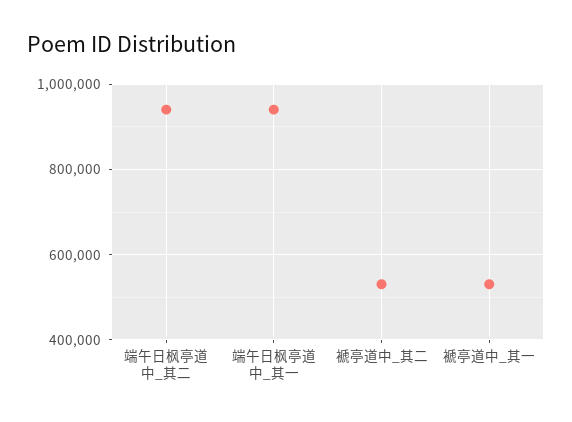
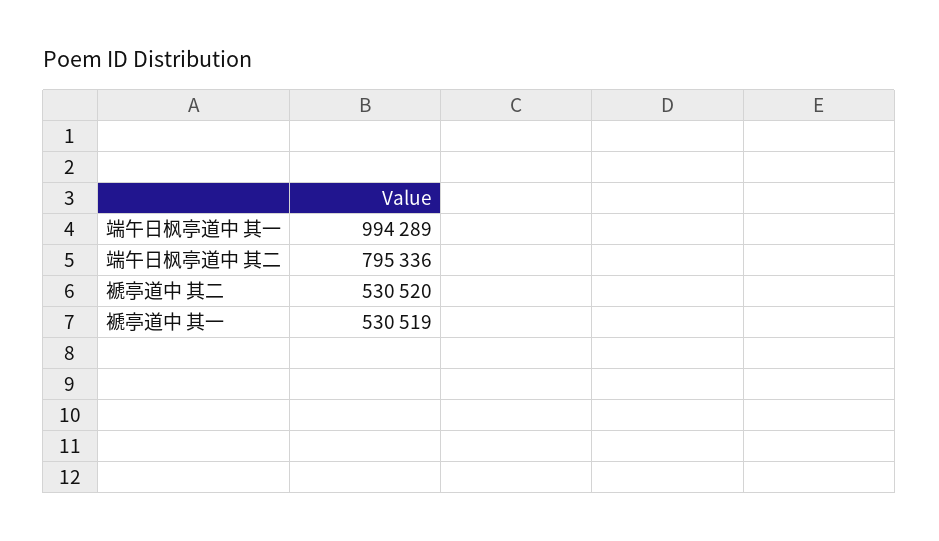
  {
-   "端午日枫亭道中_其二": 940000,
+   "端午日枫亭道中_其二": 795336,
-   "端午日枫亭道中_其一": 940000,
+   "端午日枫亭道中_其一": 994289,
    "褫亭道中_其二": 530520,
    "褫亭道中_其一": 530519
  }

